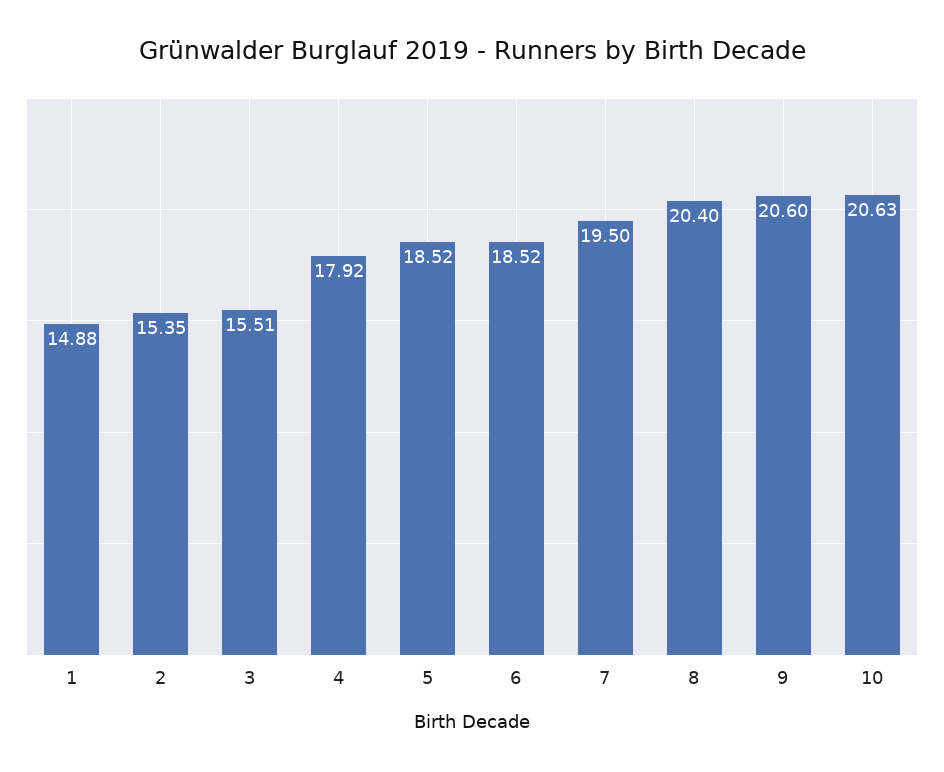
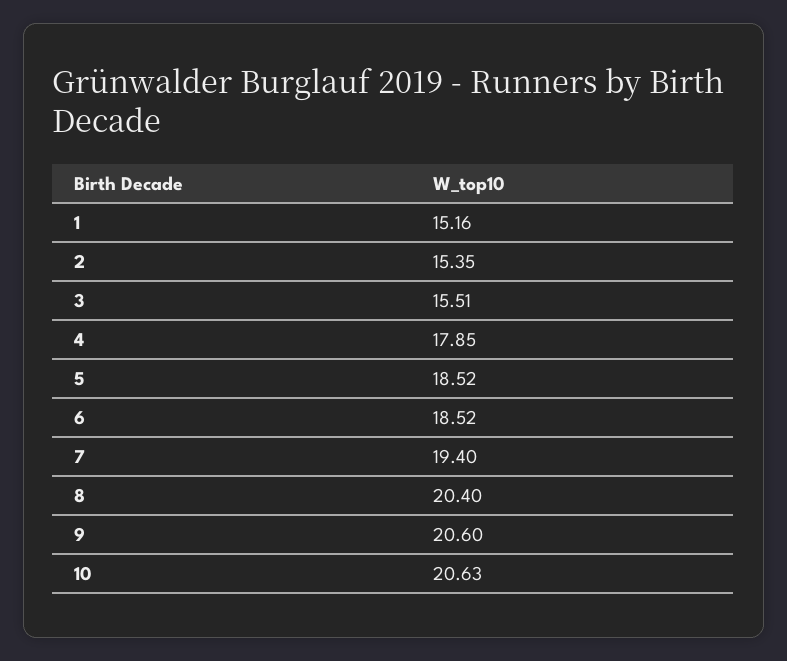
  {
-   "1": 14.88,
+   "1": 15.16,
    "2": 15.35,
    "3": 15.51,
-   "4": 17.92,
+   "4": 17.85,
    "5": 18.52,
    "6": 18.52,
-   "7": 19.5,
+   "7": 19.4,
    "8": 20.4,
    "9": 20.6,
    "10": 20.63
  }

